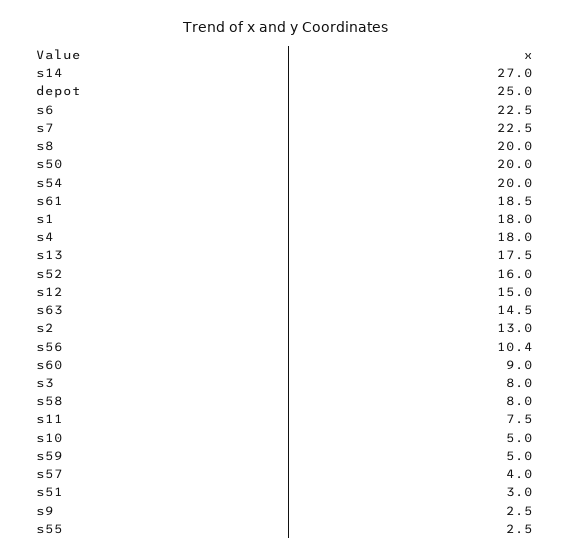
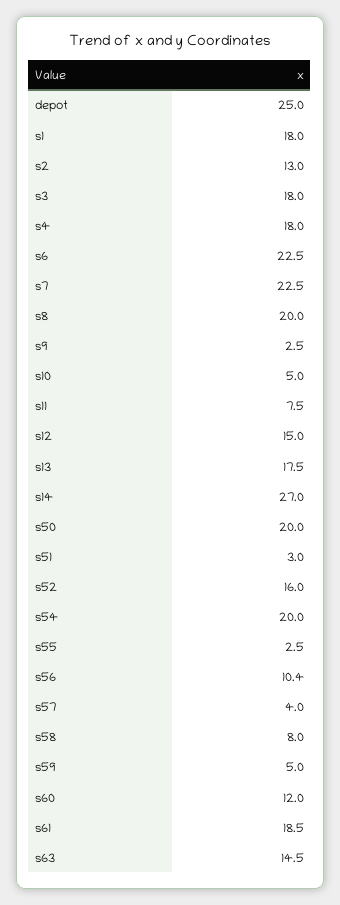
  {
    "s14": 27,
    "depot": 25,
    "s6": 22.5,
    "s7": 22.5,
    "s8": 20,
    "s50": 20,
    "s54": 20,
    "s61": 18.5,
    "s1": 18,
    "s4": 18,
    "s13": 17.5,
    "s52": 16,
    "s12": 15,
    "s63": 14.5,
    "s2": 13,
    "s56": 10.4,
-   "s60": 9,
+   "s60": 12,
-   "s3": 8,
+   "s3": 18,
    "s58": 8,
    "s11": 7.5,
    "s10": 5,
    "s59": 5,
    "s57": 4,
    "s51": 3,
    "s9": 2.5,
    "s55": 2.5
  }

